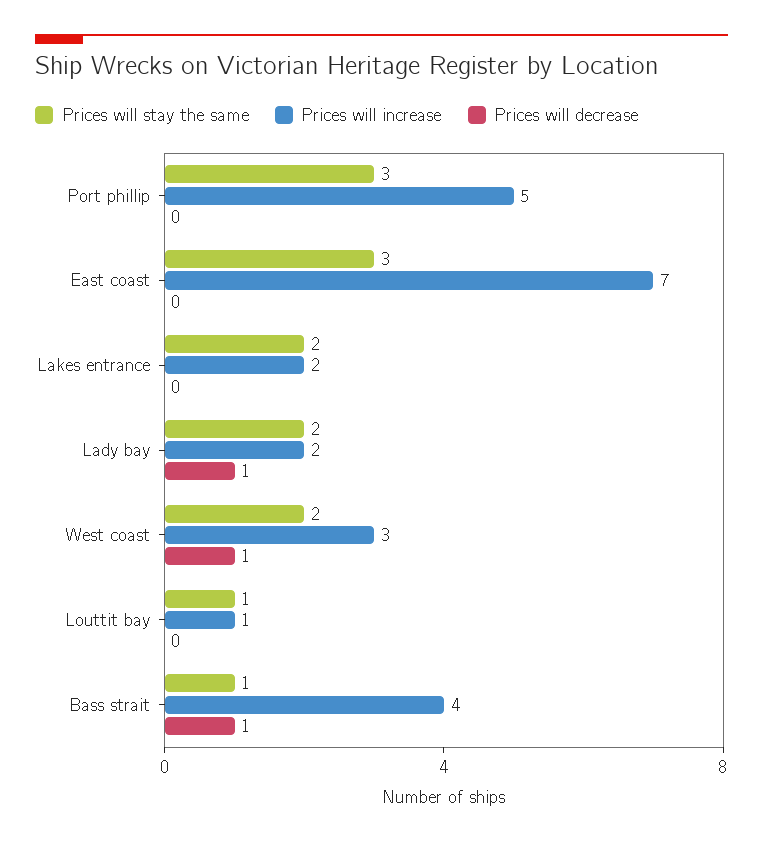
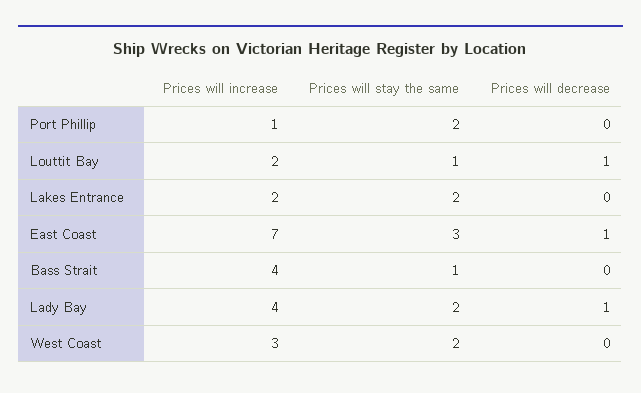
  {
    "Prices will stay the same": {
-     "Port phillip": 3,
+     "Port phillip": 2,
      "East coast": 3,
      "Lakes entrance": 2,
      "Lady bay": 2,
      "West coast": 2,
      "Louttit bay": 1,
      "Bass strait": 1
    },
    "Prices will increase": {
-     "Port phillip": 5,
+     "Port phillip": 1,
      "East coast": 7,
      "Lakes entrance": 2,
-     "Lady bay": 2,
+     "Lady bay": 4,
      "West coast": 3,
-     "Louttit bay": 1,
+     "Louttit bay": 2,
      "Bass strait": 4
    },
    "Prices will decrease": {
      "Port phillip": 0,
-     "East coast": 0,
+     "East coast": 1,
      "Lakes entrance": 0,
      "Lady bay": 1,
-     "West coast": 1,
+     "West coast": 0,
-     "Louttit bay": 0,
+     "Louttit bay": 1,
-     "Bass strait": 1
+     "Bass strait": 0
    }
  }

